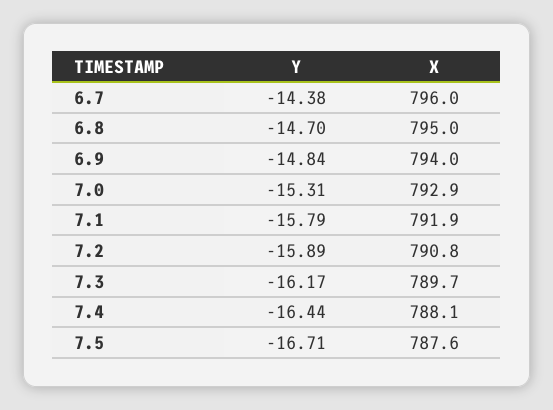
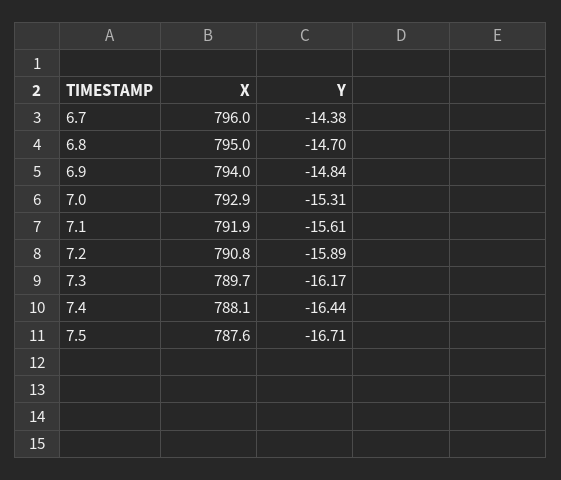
  {
    "Y": {
      "6.7": -14.38,
      "6.8": -14.7,
      "6.9": -14.84,
      "7.0": -15.31,
-     "7.1": -15.79,
+     "7.1": -15.61,
      "7.2": -15.89,
      "7.3": -16.17,
      "7.4": -16.44,
      "7.5": -16.71
    },
    "X": {
      "6.7": 796,
      "6.8": 795,
      "6.9": 794,
      "7.0": 792.9,
      "7.1": 791.9,
      "7.2": 790.8,
      "7.3": 789.7,
      "7.4": 788.1,
      "7.5": 787.6
    }
  }

